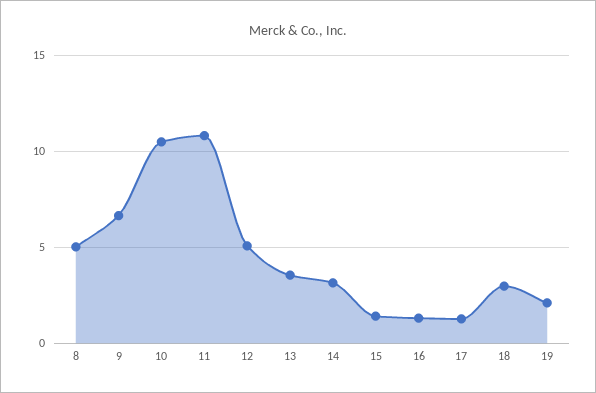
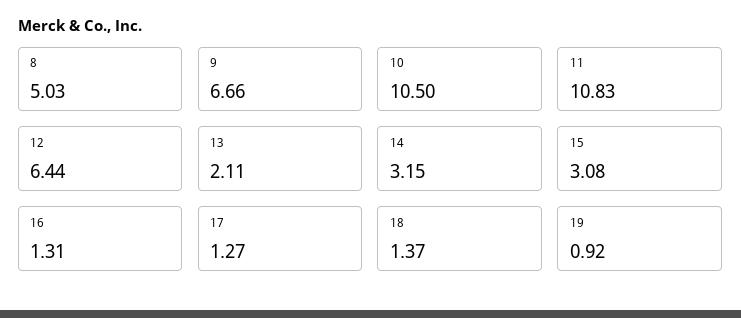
  {
    "8": 5.03,
    "9": 6.66,
    "10": 10.5,
    "11": 10.83,
-   "12": 5,
+   "12": 6.44,
-   "13": 3.5,
+   "13": 2.11,
    "14": 3.15,
-   "15": 1.5,
+   "15": 3.08,
    "16": 1.31,
    "17": 1.27,
-   "18": 3,
+   "18": 1.37,
-   "19": 2
+   "19": 0.92
  }

